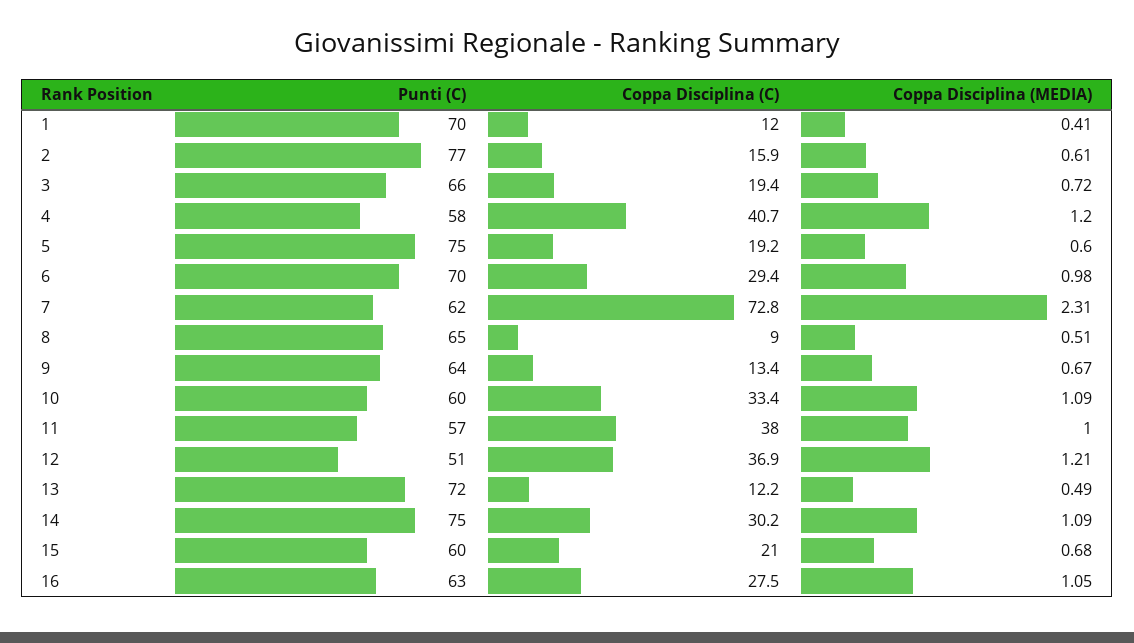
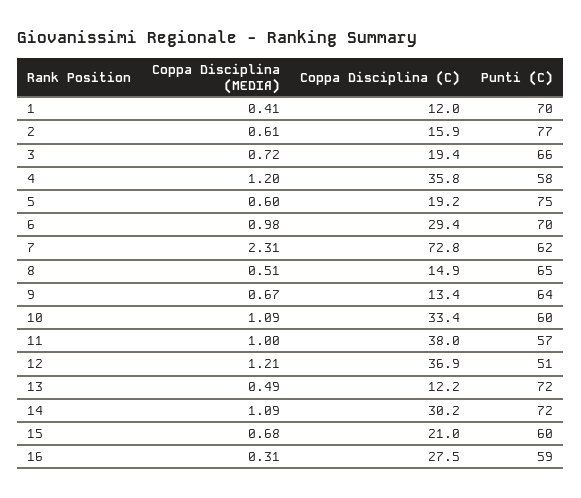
  {
    "Punti (C)": {
      "1": 70,
      "2": 77,
      "3": 66,
      "4": 58,
      "5": 75,
      "6": 70,
      "7": 62,
      "8": 65,
      "9": 64,
      "10": 60,
      "11": 57,
      "12": 51,
      "13": 72,
-     "14": 75,
+     "14": 72,
      "15": 60,
-     "16": 63
+     "16": 59
    },
    "Coppa Disciplina (C)": {
      "1": 12,
      "2": 15.9,
      "3": 19.4,
-     "4": 40.7,
+     "4": 35.8,
      "5": 19.2,
      "6": 29.4,
      "7": 72.8,
-     "8": 9,
+     "8": 14.9,
      "9": 13.4,
      "10": 33.4,
      "11": 38,
      "12": 36.9,
      "13": 12.2,
      "14": 30.2,
      "15": 21,
      "16": 27.5
    },
    "Coppa Disciplina (MEDIA)": {
      "1": 0.41,
      "2": 0.61,
      "3": 0.72,
      "4": 1.2,
      "5": 0.6,
      "6": 0.98,
      "7": 2.31,
      "8": 0.51,
      "9": 0.67,
      "10": 1.09,
      "11": 1,
      "12": 1.21,
      "13": 0.49,
      "14": 1.09,
      "15": 0.68,
-     "16": 1.05
+     "16": 0.31
    }
  }

